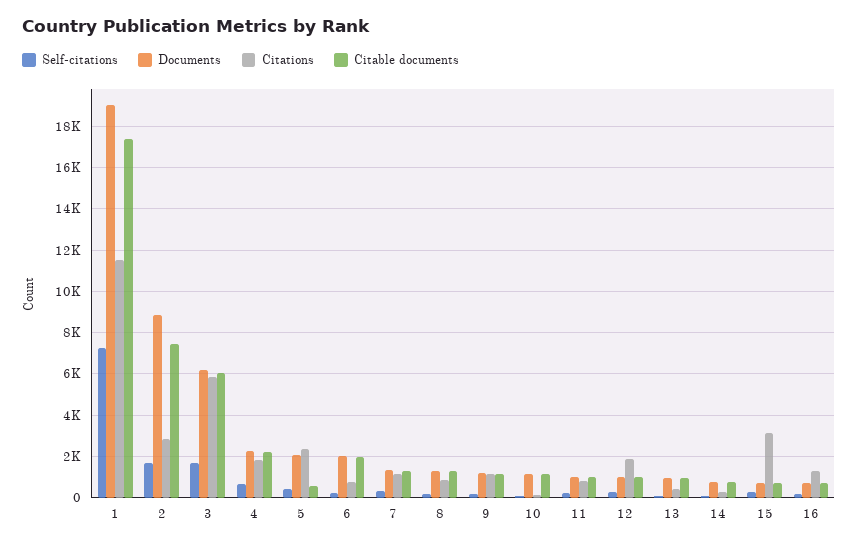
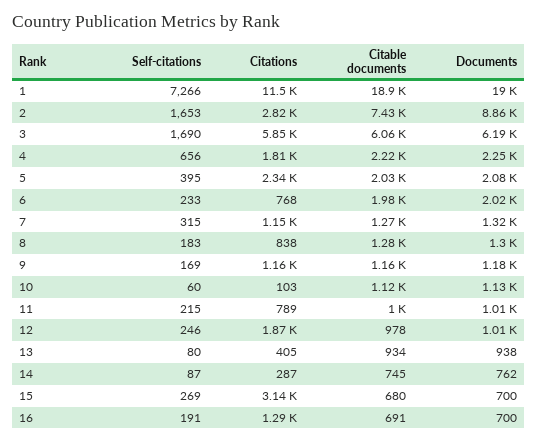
  {
    "Self-citations": {
      "1": 7266,
      "2": 1653,
      "3": 1690,
      "4": 656,
      "5": 395,
      "6": 233,
      "7": 315,
      "8": 183,
      "9": 169,
      "10": 60,
      "11": 215,
      "12": 246,
      "13": 80,
      "14": 87,
      "15": 269,
      "16": 191
    },
    "Documents": {
      "1": 19000,
      "2": 8860,
      "3": 6190,
      "4": 2250,
      "5": 2080,
      "6": 2020,
      "7": 1320,
      "8": 1300,
      "9": 1180,
      "10": 1130,
      "11": 1010,
      "12": 1010,
      "13": 938,
      "14": 762,
      "15": 700,
      "16": 700
    },
    "Citations": {
      "1": 11500,
      "2": 2820,
      "3": 5850,
      "4": 1810,
      "5": 2340,
      "6": 768,
      "7": 1150,
      "8": 838,
      "9": 1160,
      "10": 103,
      "11": 789,
      "12": 1870,
      "13": 405,
      "14": 287,
      "15": 3140,
      "16": 1290
    },
    "Citable documents": {
-     "1": 17500,
+     "1": 18900,
      "2": 7430,
      "3": 6060,
      "4": 2220,
-     "5": 500,
+     "5": 2030,
      "6": 1980,
      "7": 1270,
      "8": 1280,
      "9": 1160,
      "10": 1120,
      "11": 1000,
      "12": 978,
      "13": 934,
      "14": 745,
      "15": 680,
      "16": 691
    }
  }

